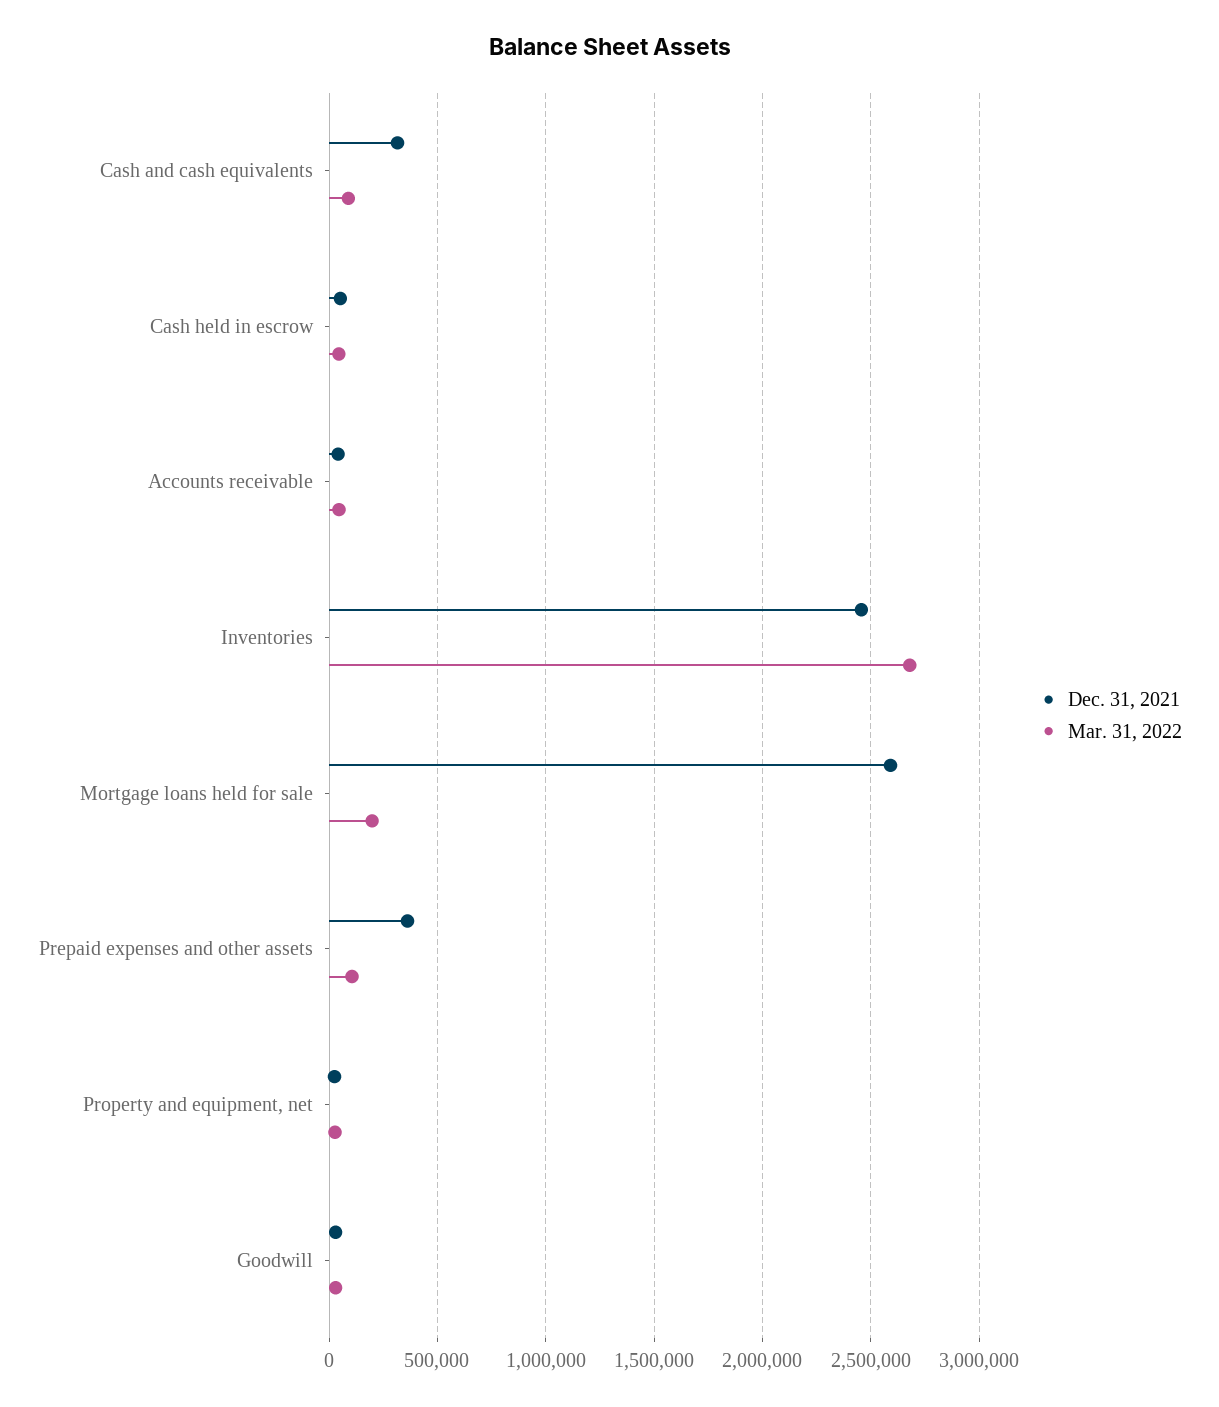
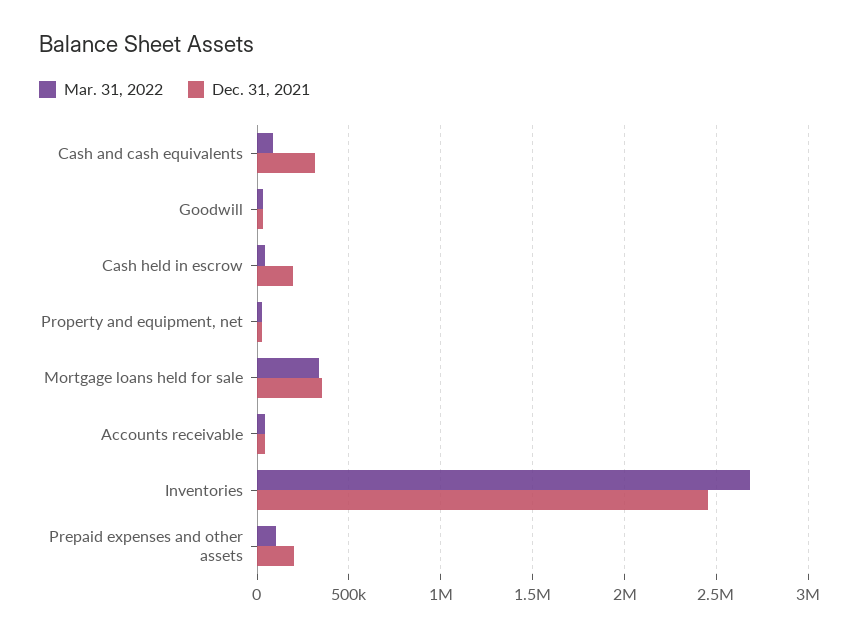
  {
    "Dec. 31, 2021": {
      "Cash and cash equivalents": 300000,
-     "Cash held in escrow": 50000,
+     "Cash held in escrow": 200000,
      "Accounts receivable": 50000,
      "Inventories": 2450000,
-     "Mortgage loans held for sale": 2600000,
+     "Mortgage loans held for sale": 350000,
-     "Prepaid expenses and other assets": 350000,
+     "Prepaid expenses and other assets": 200000,
      "Property and equipment, net": 0,
      "Goodwill": 50000
    },
    "Mar. 31, 2022": {
      "Cash and cash equivalents": 100000,
      "Cash held in escrow": 50000,
      "Accounts receivable": 50000,
      "Inventories": 2700000,
-     "Mortgage loans held for sale": 200000,
+     "Mortgage loans held for sale": 350000,
      "Prepaid expenses and other assets": 100000,
      "Property and equipment, net": 50000,
      "Goodwill": 50000
    }
  }

